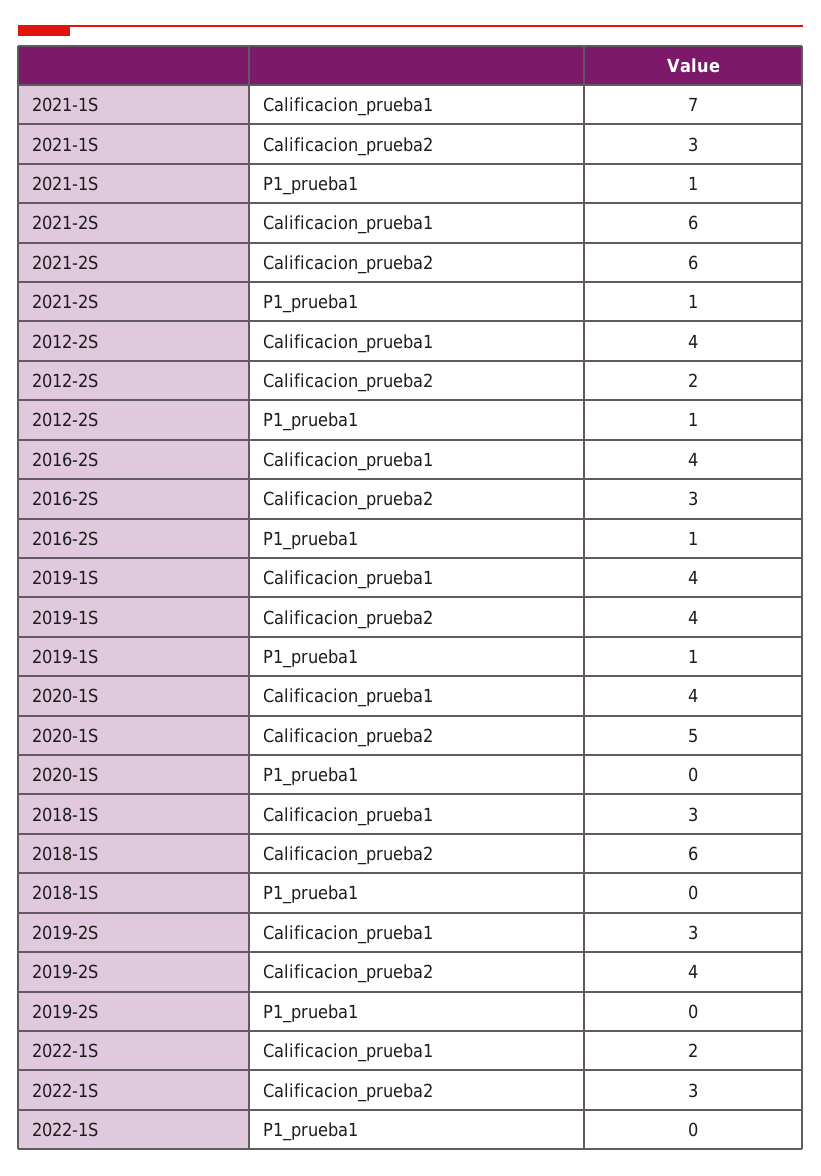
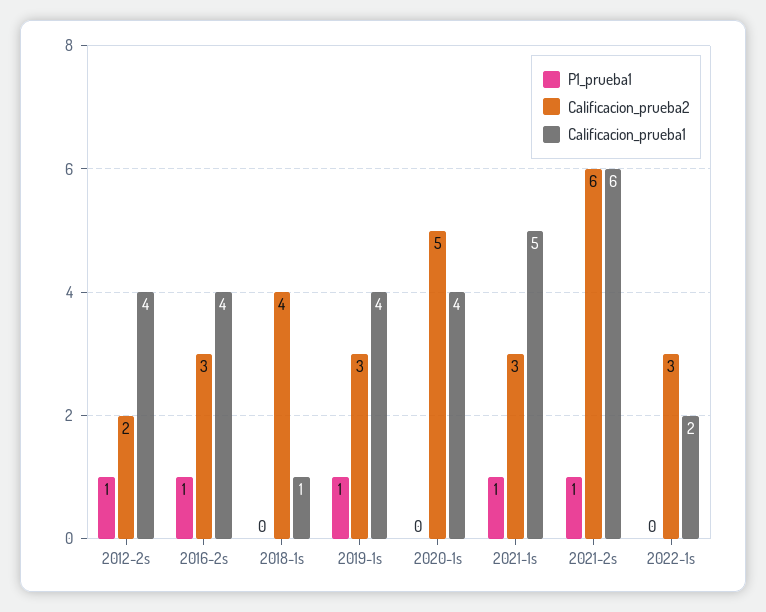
  {
    "Calificacion_prueba1": {
-     "2021-1S": 7,
+     "2021-1S": 5,
      "2021-2S": 6,
      "2012-2S": 4,
      "2016-2S": 4,
      "2019-1S": 4,
      "2020-1S": 4,
-     "2018-1S": 3,
+     "2018-1S": 1,
-     "2019-2S": 3,
      "2022-1S": 2
    },
    "Calificacion_prueba2": {
      "2021-1S": 3,
      "2021-2S": 6,
      "2012-2S": 2,
      "2016-2S": 3,
-     "2019-1S": 4,
+     "2019-1S": 3,
      "2020-1S": 5,
-     "2018-1S": 6,
+     "2018-1S": 4,
-     "2019-2S": 4,
      "2022-1S": 3
    },
    "P1_prueba1": {
      "2021-1S": 1,
      "2021-2S": 1,
      "2012-2S": 1,
      "2016-2S": 1,
      "2019-1S": 1,
      "2020-1S": 0,
      "2018-1S": 0,
-     "2019-2S": 0,
      "2022-1S": 0
    }
  }

